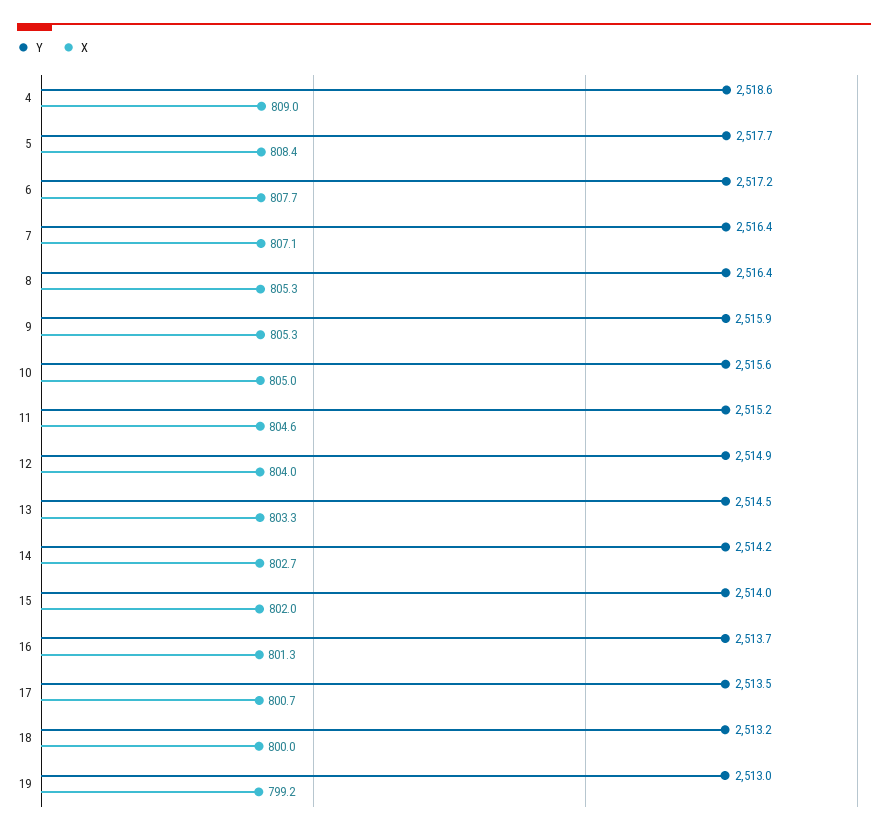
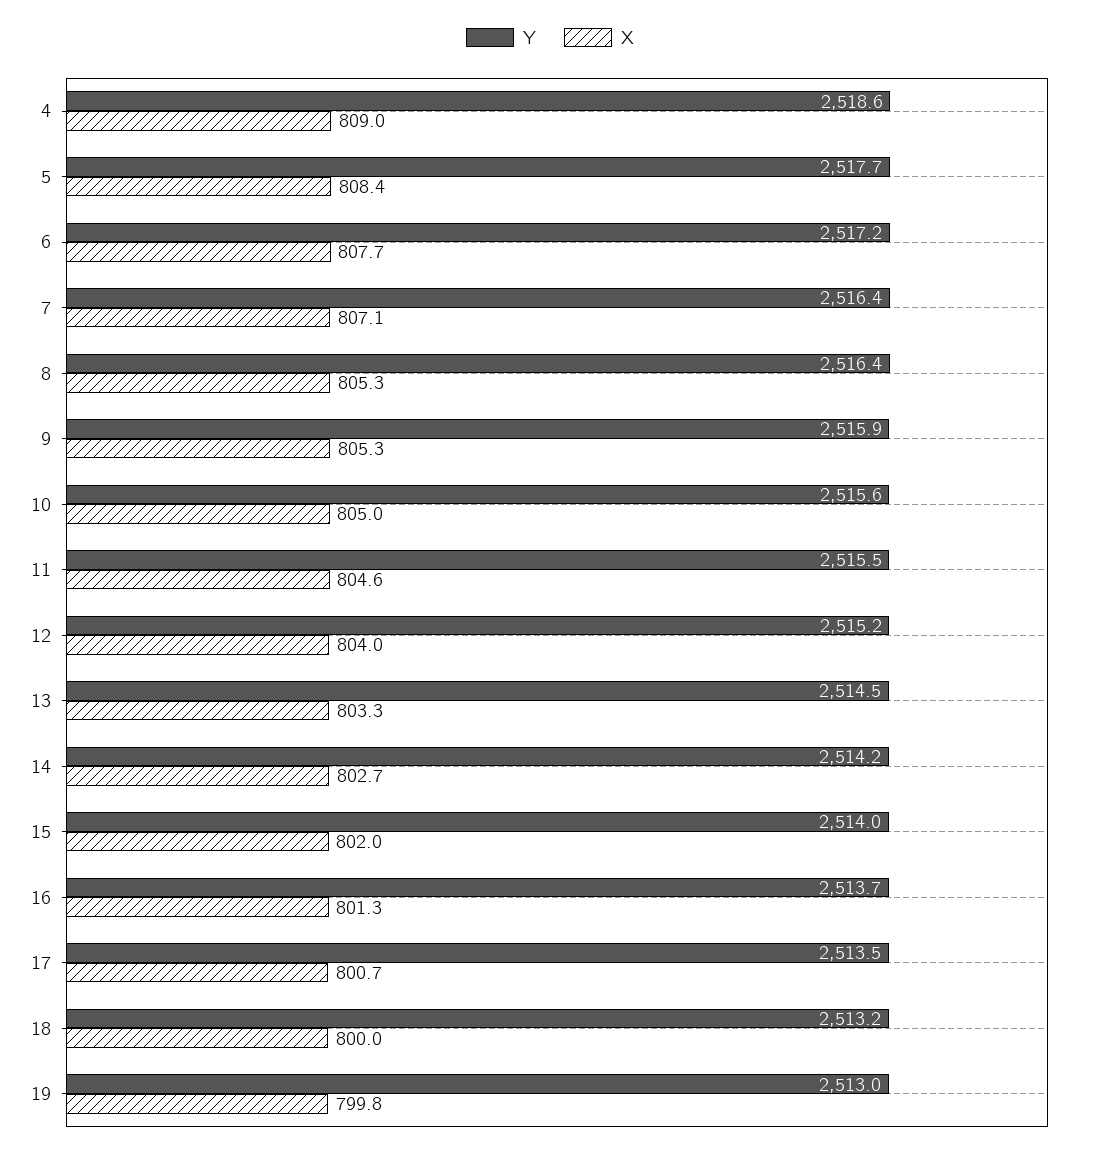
  {
    "Y": {
      "4": 2518.6,
      "5": 2517.7,
      "6": 2517.2,
      "7": 2516.4,
      "8": 2516.4,
      "9": 2515.9,
      "10": 2515.6,
-     "11": 2515.2,
+     "11": 2515.5,
-     "12": 2514.9,
+     "12": 2515.2,
      "13": 2514.5,
      "14": 2514.2,
      "15": 2514,
      "16": 2513.7,
      "17": 2513.5,
      "18": 2513.2,
      "19": 2513
    },
    "X": {
      "4": 809,
      "5": 808.4,
      "6": 807.7,
      "7": 807.1,
      "8": 805.3,
      "9": 805.3,
      "10": 805,
      "11": 804.6,
      "12": 804,
      "13": 803.3,
      "14": 802.7,
      "15": 802,
      "16": 801.3,
      "17": 800.7,
      "18": 800,
-     "19": 799.2
+     "19": 799.8
    }
  }

